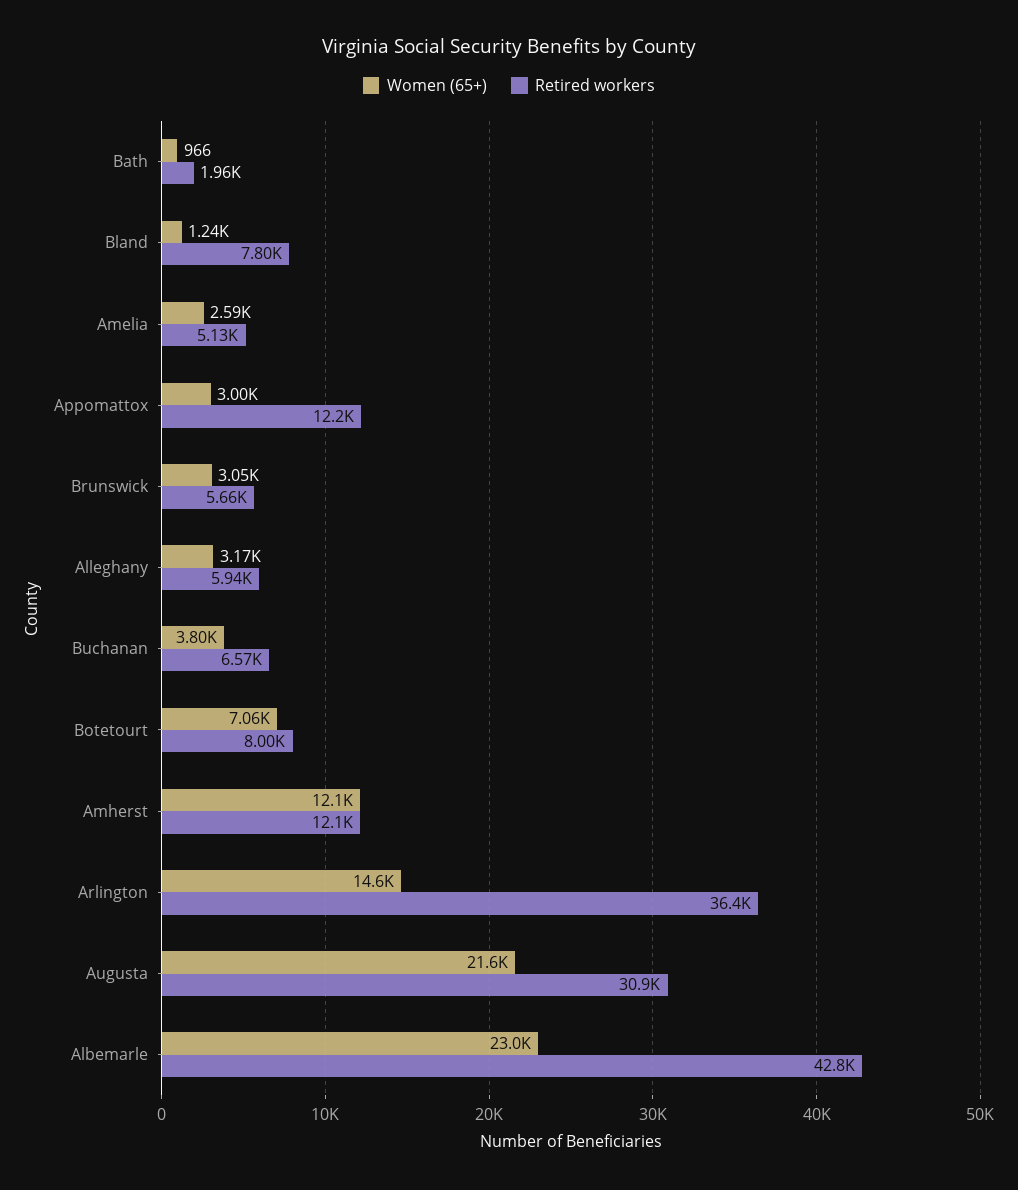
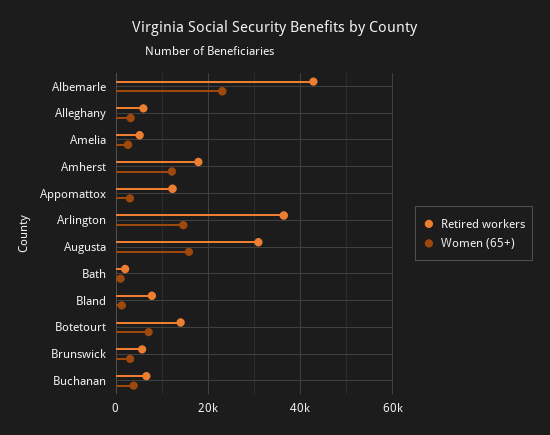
  {
    "Women (65+)": {
      "Bath": 966,
      "Bland": 1240,
      "Amelia": 2590,
      "Appomattox": 3000,
      "Brunswick": 3050,
      "Alleghany": 3170,
      "Buchanan": 3800,
      "Botetourt": 7060,
      "Amherst": 12100,
      "Arlington": 14600,
-     "Augusta": 21600,
+     "Augusta": 16000,
      "Albemarle": 23000
    },
    "Retired workers": {
      "Bath": 1960,
      "Bland": 7800,
      "Amelia": 5130,
      "Appomattox": 12200,
      "Brunswick": 5660,
      "Alleghany": 5940,
      "Buchanan": 6570,
-     "Botetourt": 8000,
+     "Botetourt": 14000,
-     "Amherst": 12100,
+     "Amherst": 18000,
      "Arlington": 36400,
      "Augusta": 30900,
      "Albemarle": 42800
    }
  }

